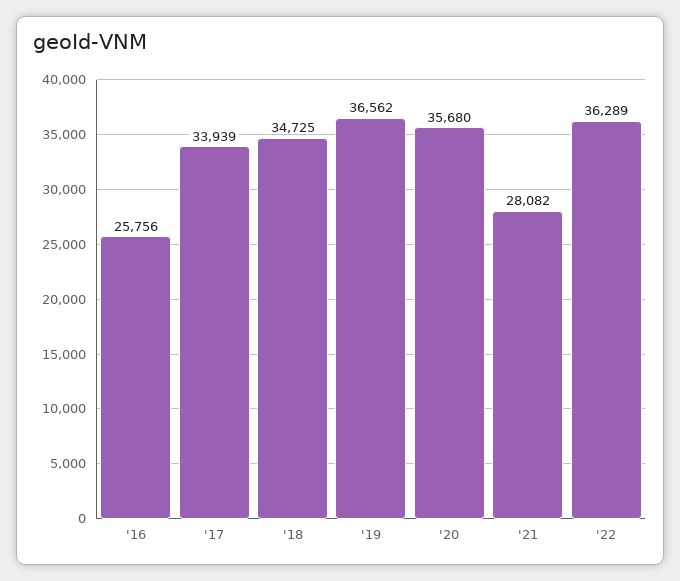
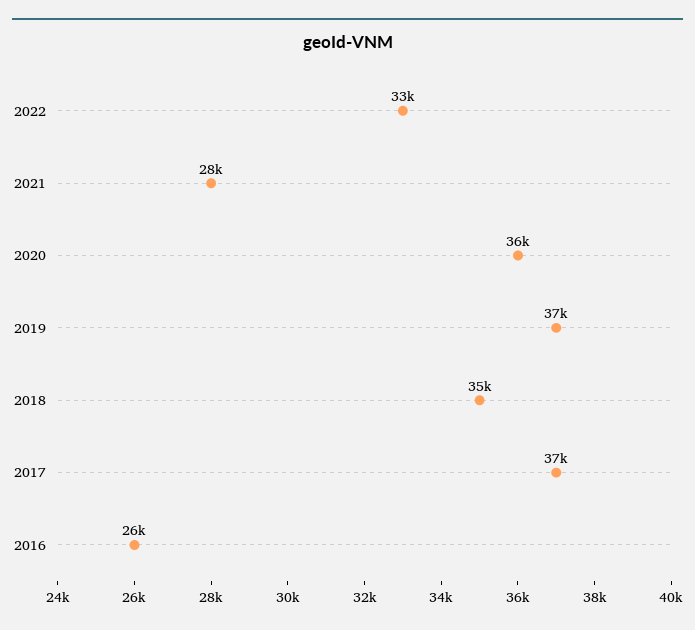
  {
    "'16": 25756,
-   "'17": 33939,
+   "'17": 37000,
    "'18": 34725,
    "'19": 36562,
    "'20": 35680,
    "'21": 28082,
-   "'22": 36289
+   "'22": 33000
  }

